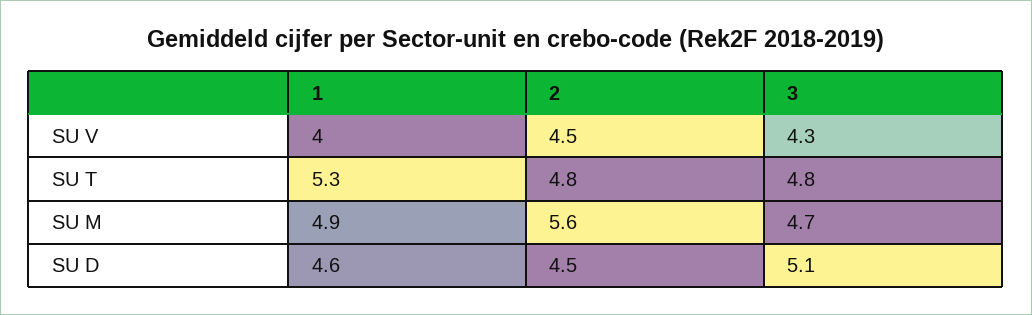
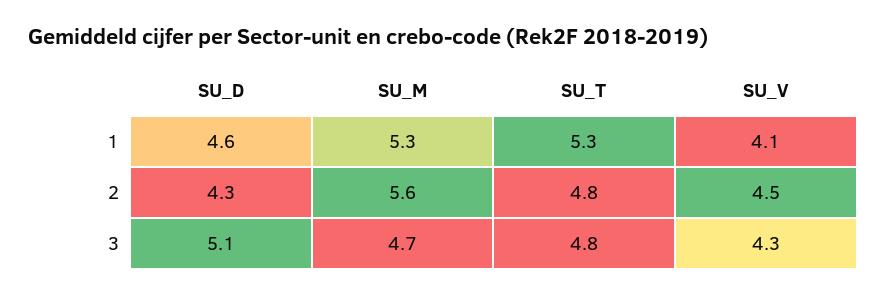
  {
    "1": {
-     "SU V": 4,
+     "SU V": 4.1,
      "SU T": 5.3,
-     "SU M": 4.9,
+     "SU M": 5.3,
      "SU D": 4.6
    },
    "2": {
      "SU V": 4.5,
      "SU T": 4.8,
      "SU M": 5.6,
-     "SU D": 4.5
+     "SU D": 4.3
    },
    "3": {
      "SU V": 4.3,
      "SU T": 4.8,
      "SU M": 4.7,
      "SU D": 5.1
    }
  }

